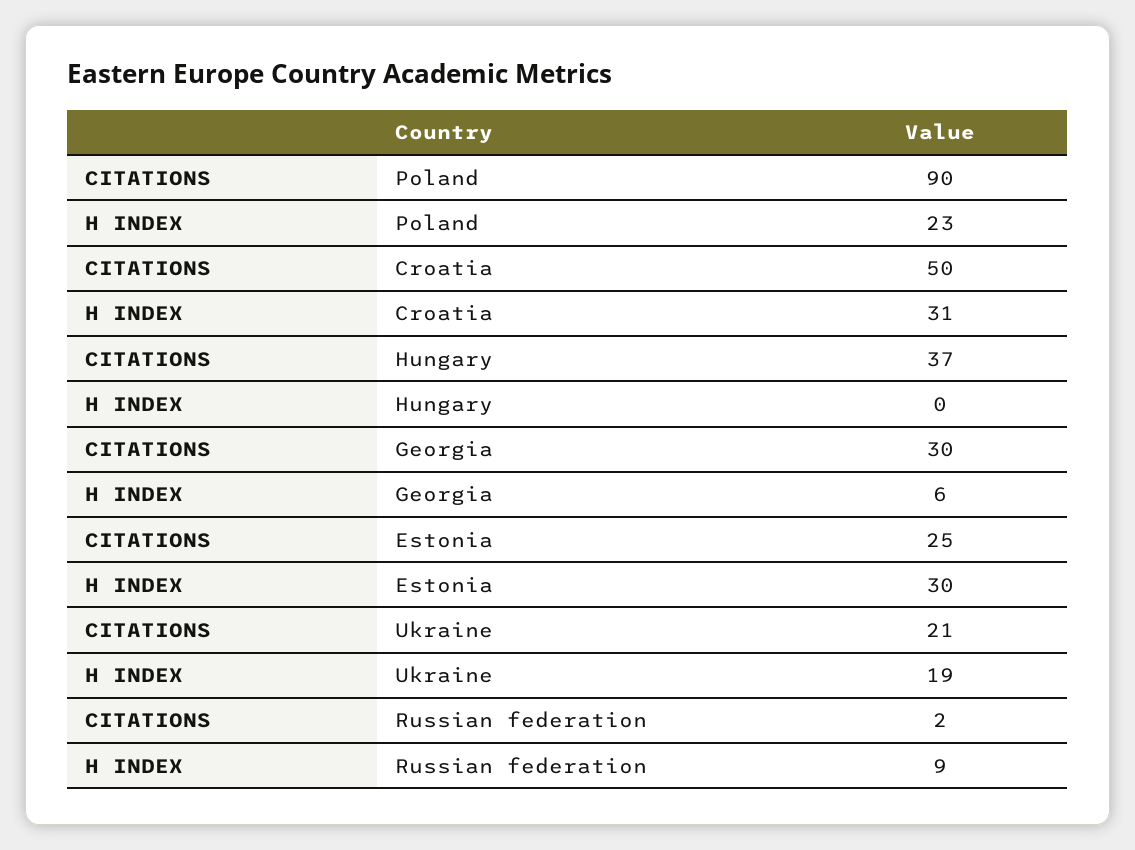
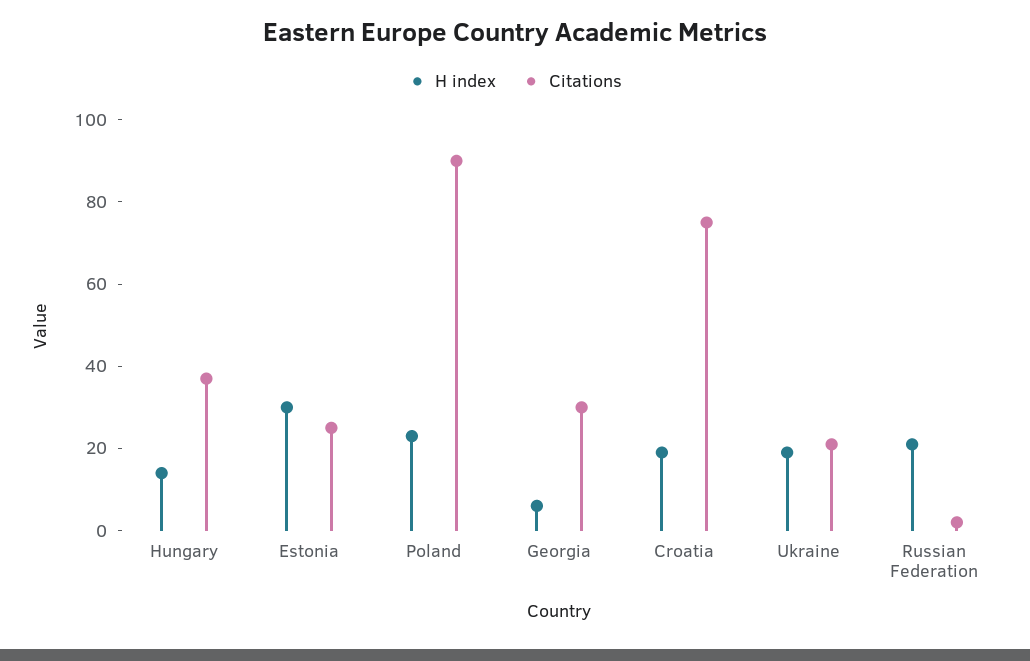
  {
    "CITATIONS": {
      "Poland": 90,
-     "Croatia": 50,
+     "Croatia": 75,
      "Hungary": 37,
      "Georgia": 30,
      "Estonia": 25,
      "Ukraine": 21,
      "Russian federation": 2
    },
    "H INDEX": {
      "Poland": 23,
-     "Croatia": 31,
+     "Croatia": 20,
-     "Hungary": 0,
+     "Hungary": 15,
      "Georgia": 6,
      "Estonia": 30,
      "Ukraine": 19,
-     "Russian federation": 9
+     "Russian federation": 20
    }
  }

